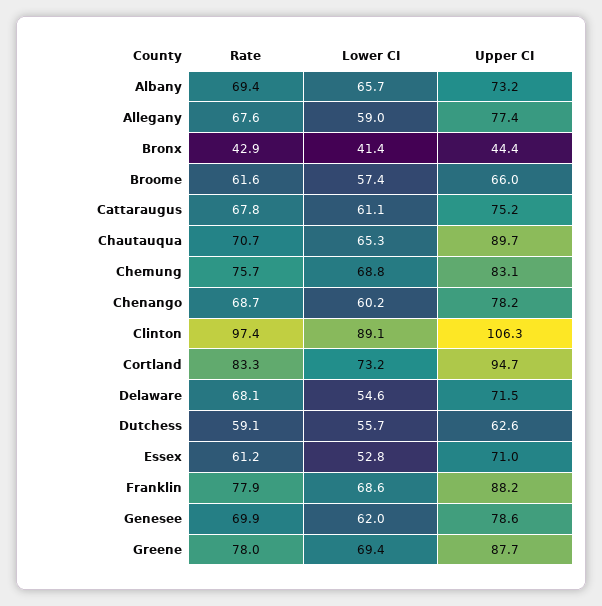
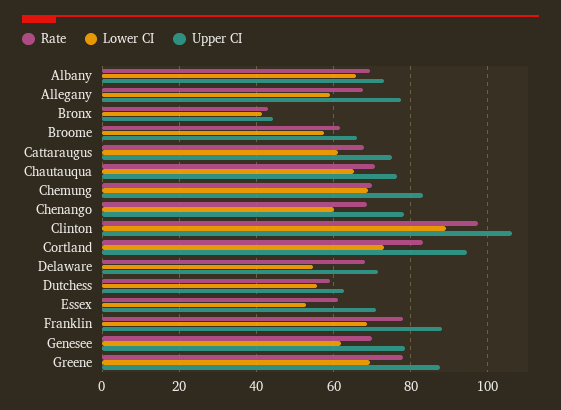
  {
    "Rate": {
      "Albany": 69.4,
      "Allegany": 67.6,
      "Bronx": 42.9,
      "Broome": 61.6,
      "Cattaraugus": 67.8,
      "Chautauqua": 70.7,
-     "Chemung": 75.7,
+     "Chemung": 70,
      "Chenango": 68.7,
      "Clinton": 97.4,
      "Cortland": 83.3,
      "Delaware": 68.1,
      "Dutchess": 59.1,
      "Essex": 61.2,
      "Franklin": 77.9,
      "Genesee": 69.9,
      "Greene": 78
    },
    "Lower CI": {
      "Albany": 65.7,
      "Allegany": 59,
      "Bronx": 41.4,
      "Broome": 57.4,
      "Cattaraugus": 61.1,
      "Chautauqua": 65.3,
      "Chemung": 68.8,
      "Chenango": 60.2,
      "Clinton": 89.1,
      "Cortland": 73.2,
      "Delaware": 54.6,
      "Dutchess": 55.7,
      "Essex": 52.8,
      "Franklin": 68.6,
      "Genesee": 62,
      "Greene": 69.4
    },
    "Upper CI": {
      "Albany": 73.2,
      "Allegany": 77.4,
      "Bronx": 44.4,
      "Broome": 66,
      "Cattaraugus": 75.2,
-     "Chautauqua": 89.7,
+     "Chautauqua": 76,
      "Chemung": 83.1,
      "Chenango": 78.2,
      "Clinton": 106.3,
      "Cortland": 94.7,
      "Delaware": 71.5,
      "Dutchess": 62.6,
      "Essex": 71,
      "Franklin": 88.2,
      "Genesee": 78.6,
      "Greene": 87.7
    }
  }

